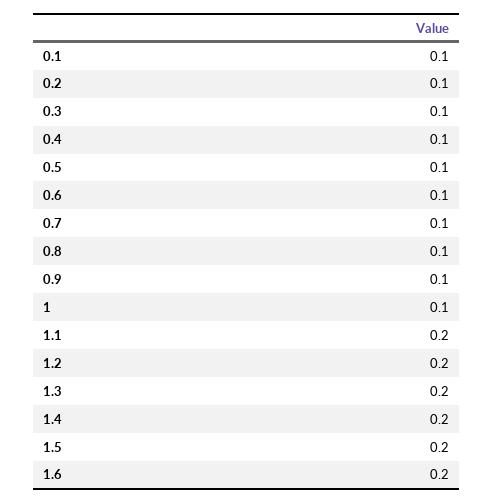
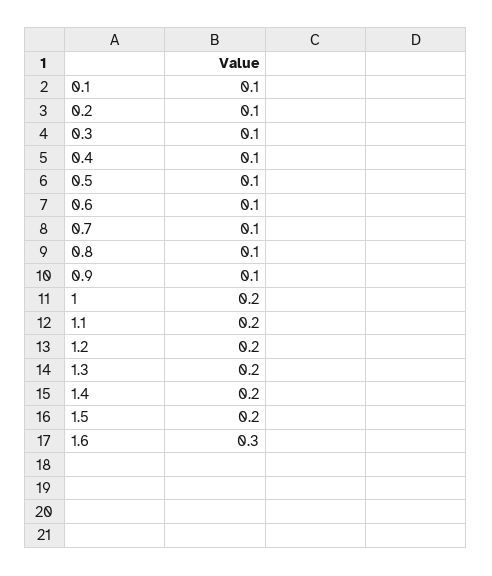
  {
    "0.1": 0.1,
    "0.2": 0.1,
    "0.3": 0.1,
    "0.4": 0.1,
    "0.5": 0.1,
    "0.6": 0.1,
    "0.7": 0.1,
    "0.8": 0.1,
    "0.9": 0.1,
-   "1": 0.1,
+   "1": 0.2,
    "1.1": 0.2,
    "1.2": 0.2,
    "1.3": 0.2,
    "1.4": 0.2,
    "1.5": 0.2,
-   "1.6": 0.2
+   "1.6": 0.3
  }

